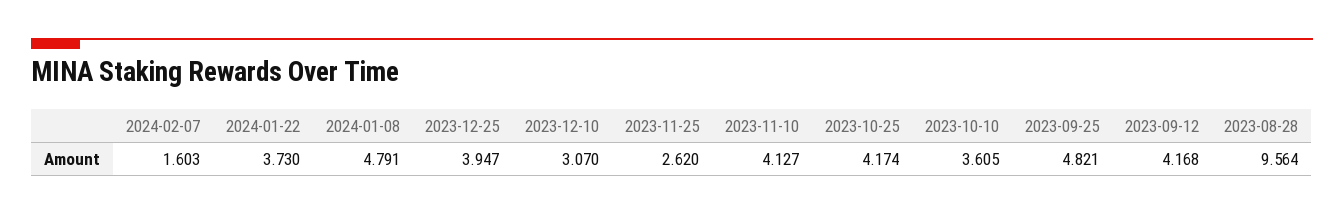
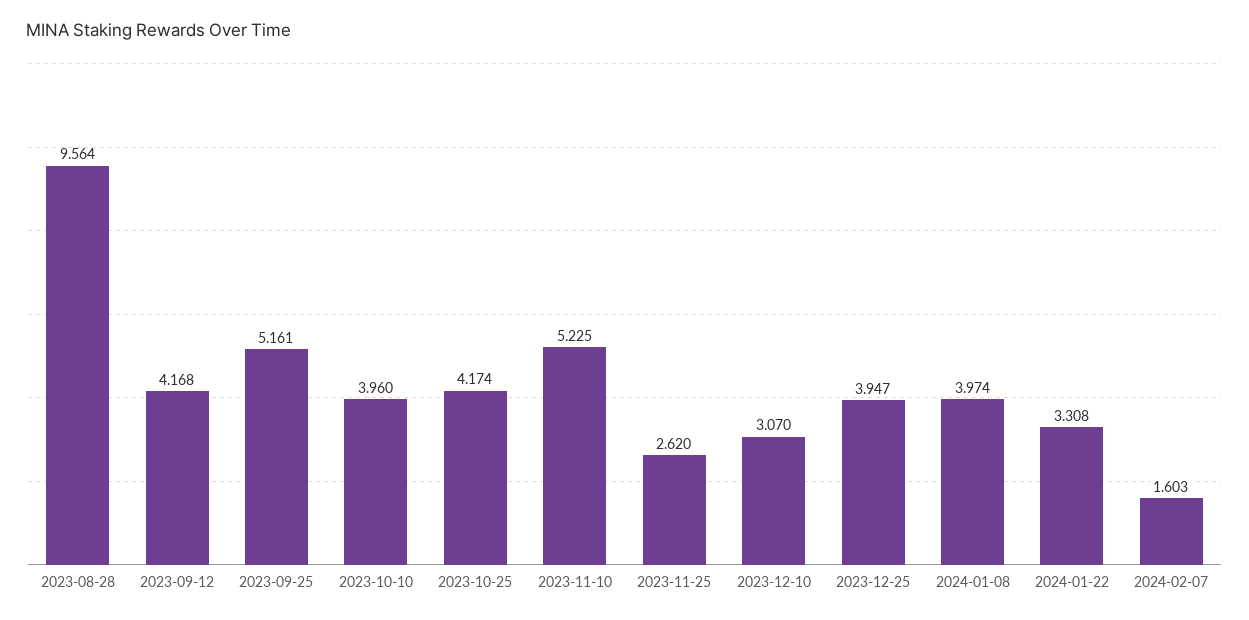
  {
    "2024-02-07": 1.603,
-   "2024-01-22": 3.73,
+   "2024-01-22": 3.308,
-   "2024-01-08": 4.791,
+   "2024-01-08": 3.974,
    "2023-12-25": 3.947,
    "2023-12-10": 3.07,
    "2023-11-25": 2.62,
-   "2023-11-10": 4.127,
+   "2023-11-10": 5.225,
    "2023-10-25": 4.174,
-   "2023-10-10": 3.605,
+   "2023-10-10": 3.96,
-   "2023-09-25": 4.821,
+   "2023-09-25": 5.161,
    "2023-09-12": 4.168,
    "2023-08-28": 9.564
  }

